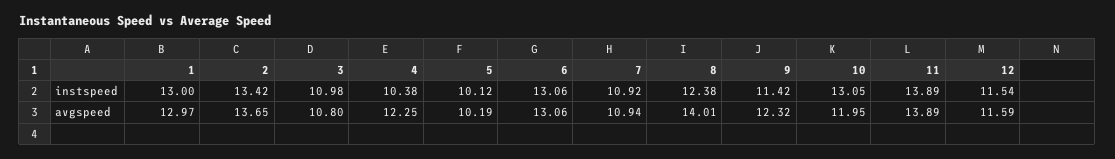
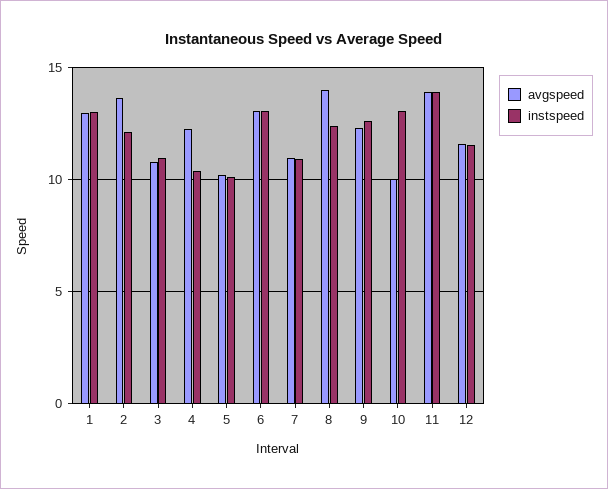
  {
    "instspeed": {
      "1": 13,
-     "2": 13.42,
+     "2": 12,
      "3": 10.98,
      "4": 10.38,
      "5": 10.12,
      "6": 13.06,
      "7": 10.92,
      "8": 12.38,
-     "9": 11.42,
+     "9": 12.5,
      "10": 13.05,
      "11": 13.89,
      "12": 11.54
    },
    "avgspeed": {
      "1": 12.97,
      "2": 13.65,
      "3": 10.8,
      "4": 12.25,
      "5": 10.19,
      "6": 13.06,
      "7": 10.94,
      "8": 14.01,
      "9": 12.32,
-     "10": 11.95,
+     "10": 10,
      "11": 13.89,
      "12": 11.59
    }
  }

